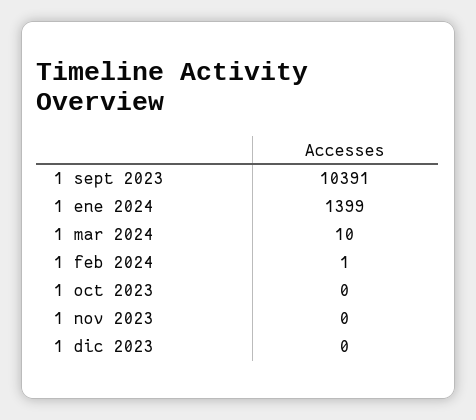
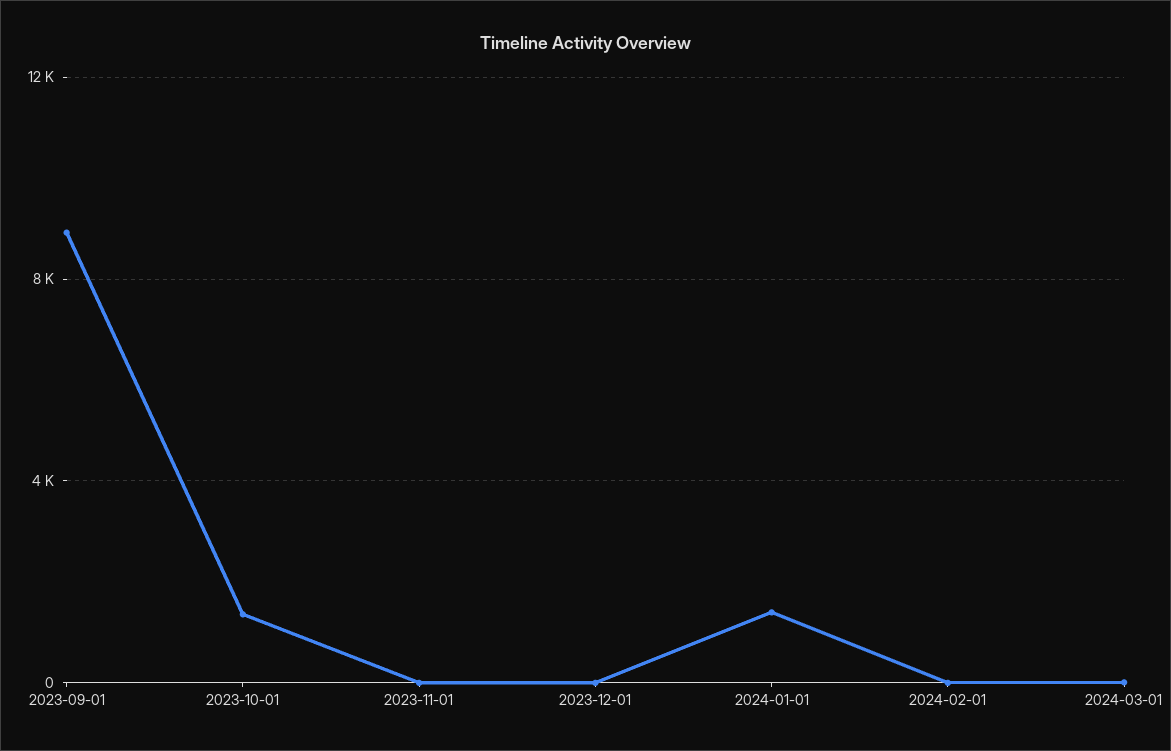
  {
-   "1 sept 2023": 10391,
+   "1 sept 2023": 9000,
    "1 ene 2024": 1399,
    "1 mar 2024": 10,
    "1 feb 2024": 1,
-   "1 oct 2023": 0,
+   "1 oct 2023": 1500,
    "1 nov 2023": 0,
    "1 dic 2023": 0
  }

